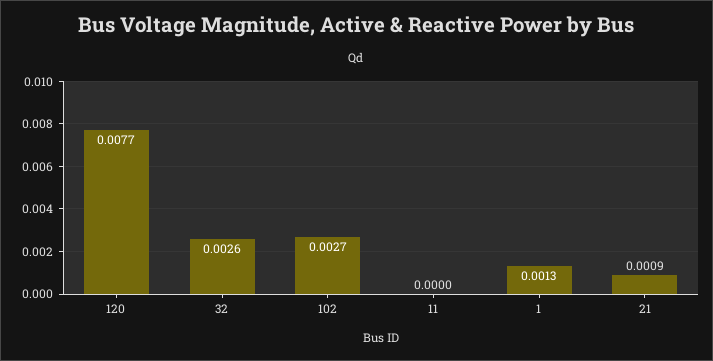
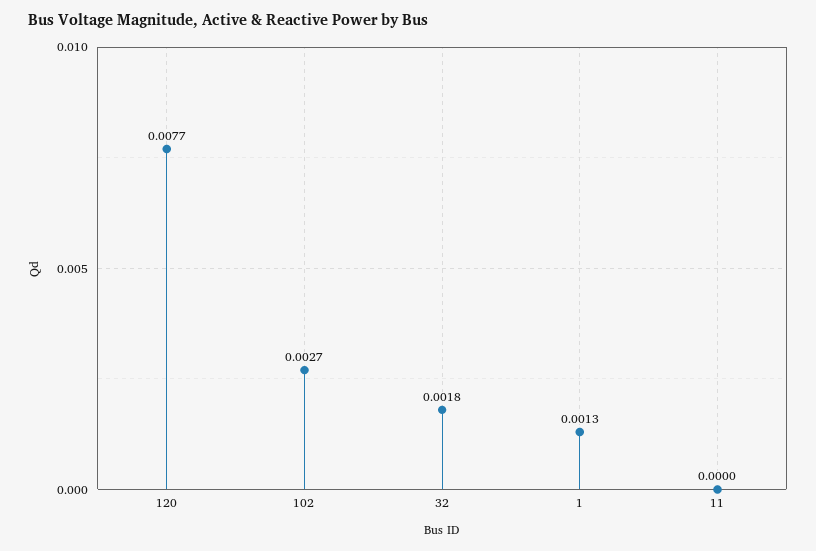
  {
    "120": 0.0077,
-   "32": 0.0026,
+   "32": 0.0018,
    "102": 0.0027,
    "11": 0,
-   "1": 0.0013,
+   "1": 0.0013
-   "21": 0.0009
  }

